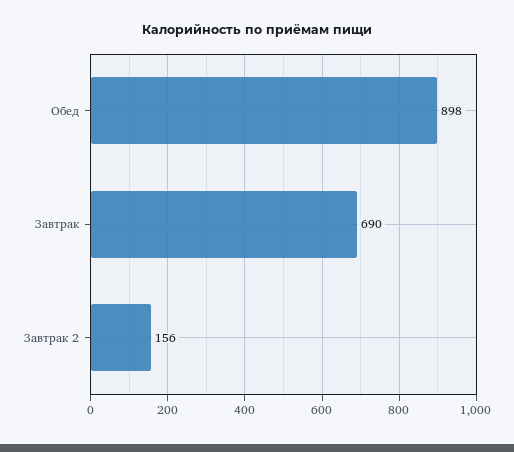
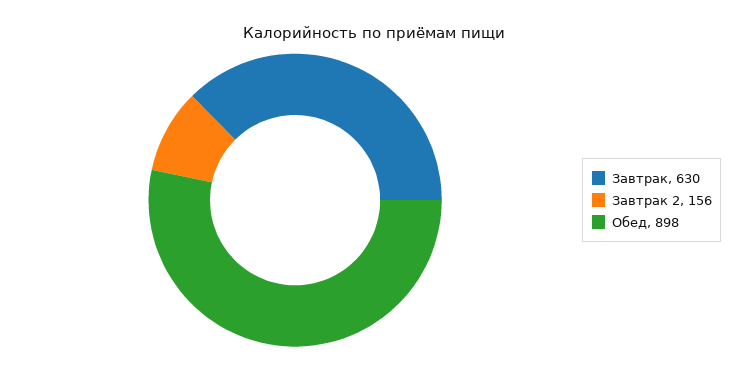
  {
    "Обед": 898,
-   "Завтрак": 690,
+   "Завтрак": 630,
    "Завтрак 2": 156
  }

